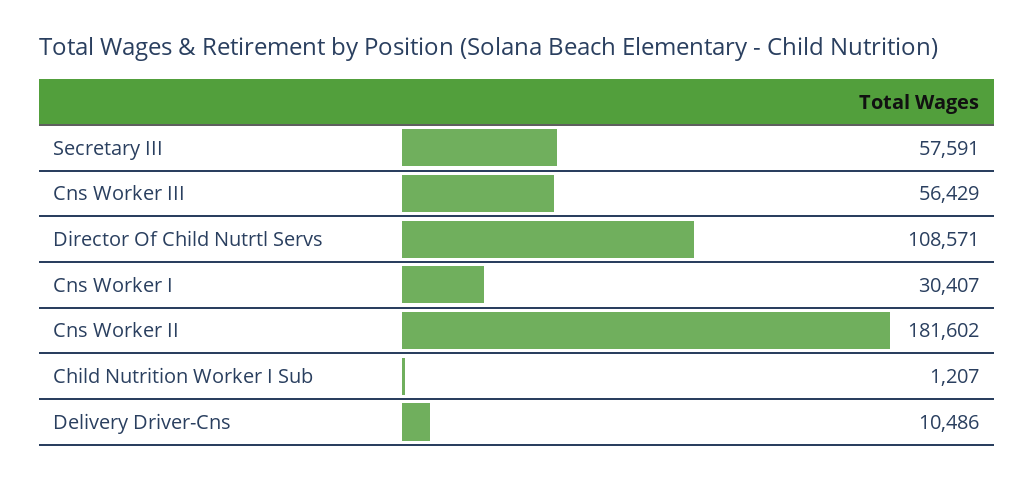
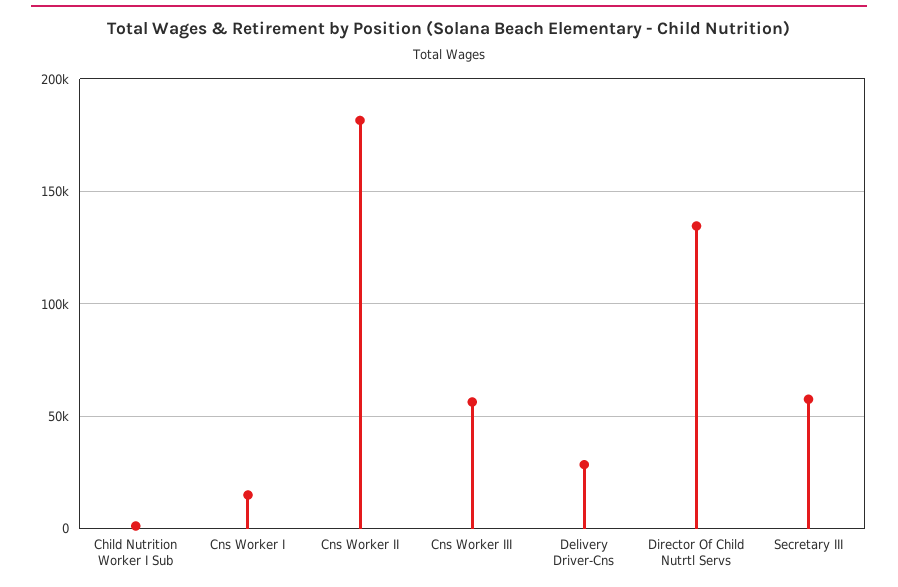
  {
    "Secretary III": 57591,
    "Cns Worker III": 56429,
-   "Director Of Child Nutrtl Servs": 108571,
+   "Director Of Child Nutrtl Servs": 135000,
-   "Cns Worker I": 30407,
+   "Cns Worker I": 15000,
    "Cns Worker II": 181602,
    "Child Nutrition Worker I Sub": 1207,
-   "Delivery Driver-Cns": 10486
+   "Delivery Driver-Cns": 30000
  }

